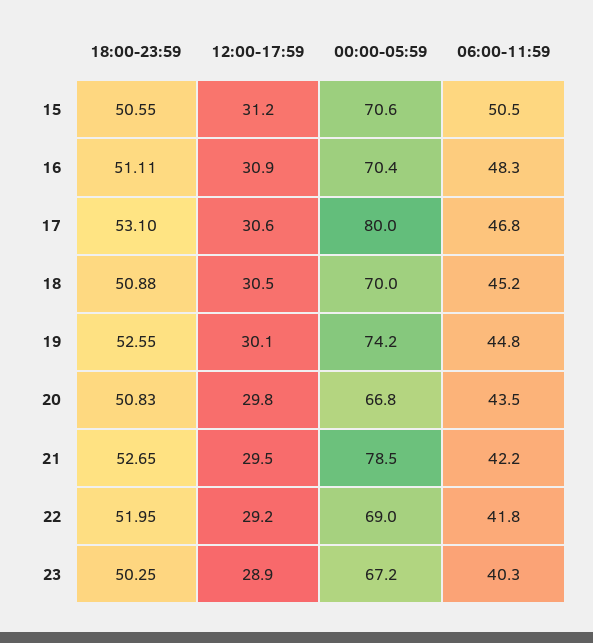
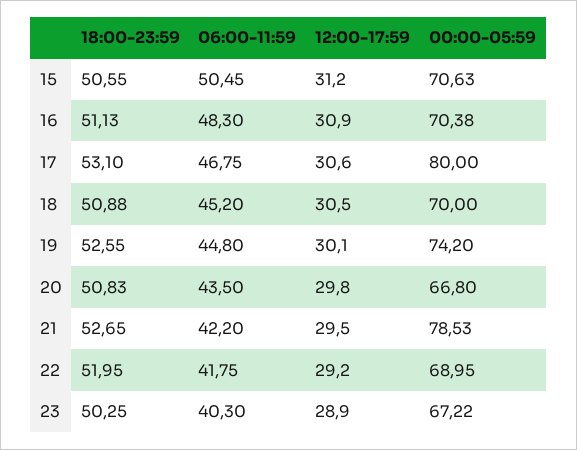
  {
    "18:00-23:59": {
      "15": 50.55,
-     "16": 51.11,
+     "16": 51.13,
      "17": 53.1,
      "18": 50.88,
      "19": 52.55,
      "20": 50.83,
      "21": 52.65,
      "22": 51.95,
      "23": 50.25
    },
    "12:00-17:59": {
      "15": 31.2,
      "16": 30.9,
      "17": 30.6,
      "18": 30.5,
      "19": 30.1,
      "20": 29.8,
      "21": 29.5,
      "22": 29.2,
      "23": 28.9
    },
    "00:00-05:59": {
      "15": 70.63,
      "16": 70.38,
      "17": 80,
      "18": 70,
      "19": 74.2,
      "20": 66.8,
      "21": 78.53,
      "22": 68.95,
      "23": 67.22
    },
    "06:00-11:59": {
      "15": 50.45,
      "16": 48.3,
      "17": 46.75,
      "18": 45.2,
      "19": 44.8,
      "20": 43.5,
      "21": 42.2,
      "22": 41.75,
      "23": 40.3
    }
  }

